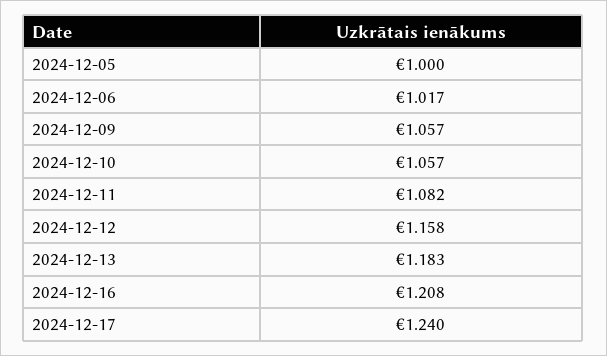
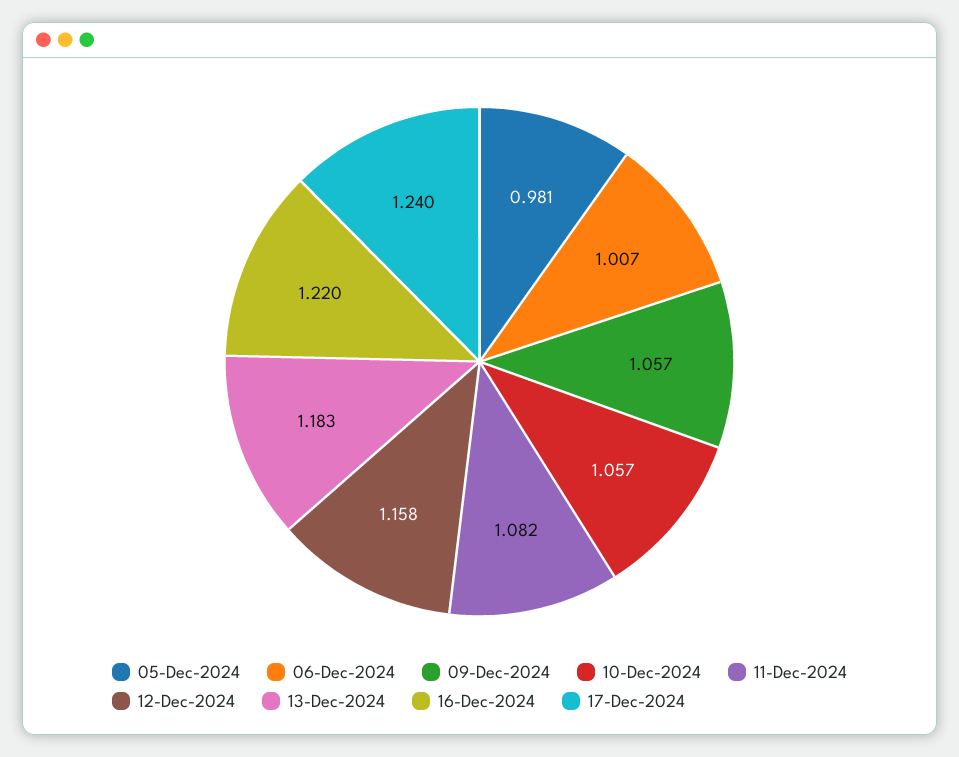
  {
-   "2024-12-05": 1,
+   "2024-12-05": 0.981,
-   "2024-12-06": 1.017,
+   "2024-12-06": 1.007,
    "2024-12-09": 1.057,
    "2024-12-10": 1.057,
    "2024-12-11": 1.082,
    "2024-12-12": 1.158,
    "2024-12-13": 1.183,
-   "2024-12-16": 1.208,
+   "2024-12-16": 1.22,
    "2024-12-17": 1.24
  }

